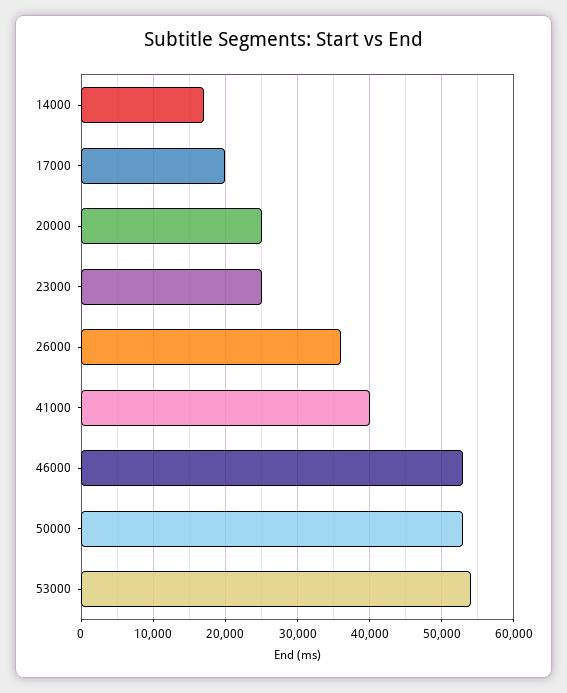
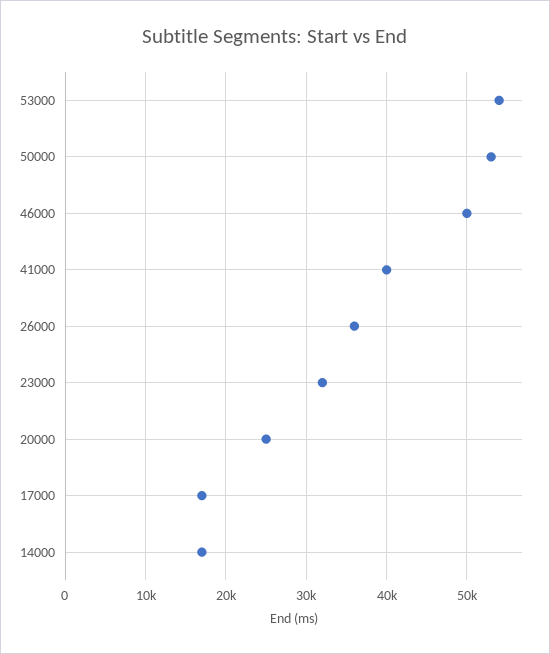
  {
    "14000": 17000,
-   "17000": 20000,
+   "17000": 17000,
    "20000": 25000,
-   "23000": 25000,
+   "23000": 32000,
    "26000": 36000,
    "41000": 40000,
-   "46000": 53000,
+   "46000": 50000,
    "50000": 53000,
    "53000": 54000
  }

